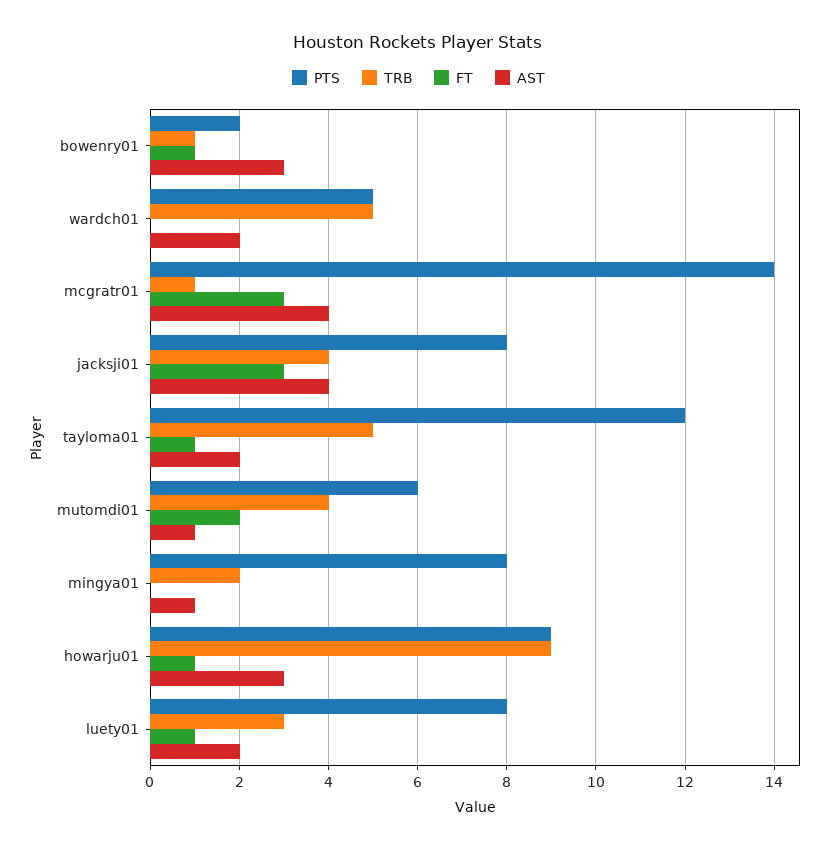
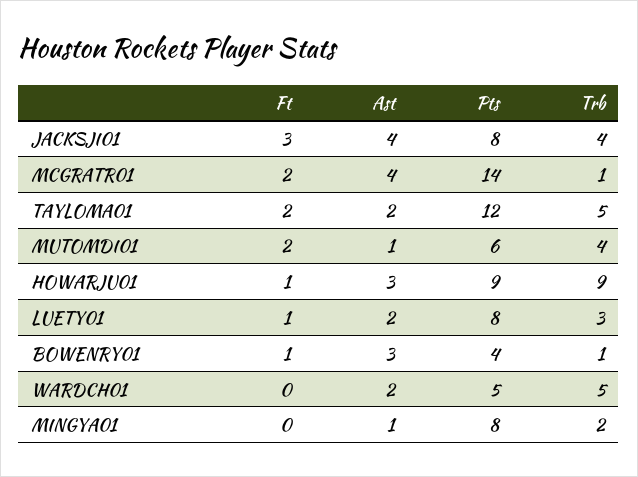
  {
    "PTS": {
-     "bowenry01": 2,
+     "bowenry01": 4,
      "wardch01": 5,
      "mcgratr01": 14,
      "jacksji01": 8,
      "tayloma01": 12,
      "mutomdi01": 6,
      "mingya01": 8,
      "howarju01": 9,
      "luety01": 8
    },
    "TRB": {
      "bowenry01": 1,
      "wardch01": 5,
      "mcgratr01": 1,
      "jacksji01": 4,
      "tayloma01": 5,
      "mutomdi01": 4,
      "mingya01": 2,
      "howarju01": 9,
      "luety01": 3
    },
    "FT": {
      "bowenry01": 1,
      "wardch01": 0,
-     "mcgratr01": 3,
+     "mcgratr01": 2,
      "jacksji01": 3,
-     "tayloma01": 1,
+     "tayloma01": 2,
      "mutomdi01": 2,
      "mingya01": 0,
      "howarju01": 1,
      "luety01": 1
    },
    "AST": {
      "bowenry01": 3,
      "wardch01": 2,
      "mcgratr01": 4,
      "jacksji01": 4,
      "tayloma01": 2,
      "mutomdi01": 1,
      "mingya01": 1,
      "howarju01": 3,
      "luety01": 2
    }
  }

